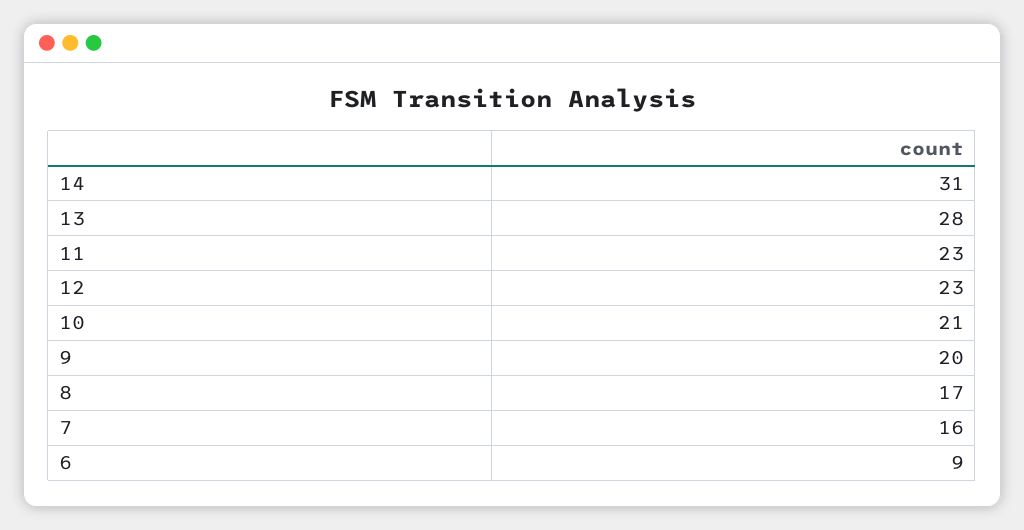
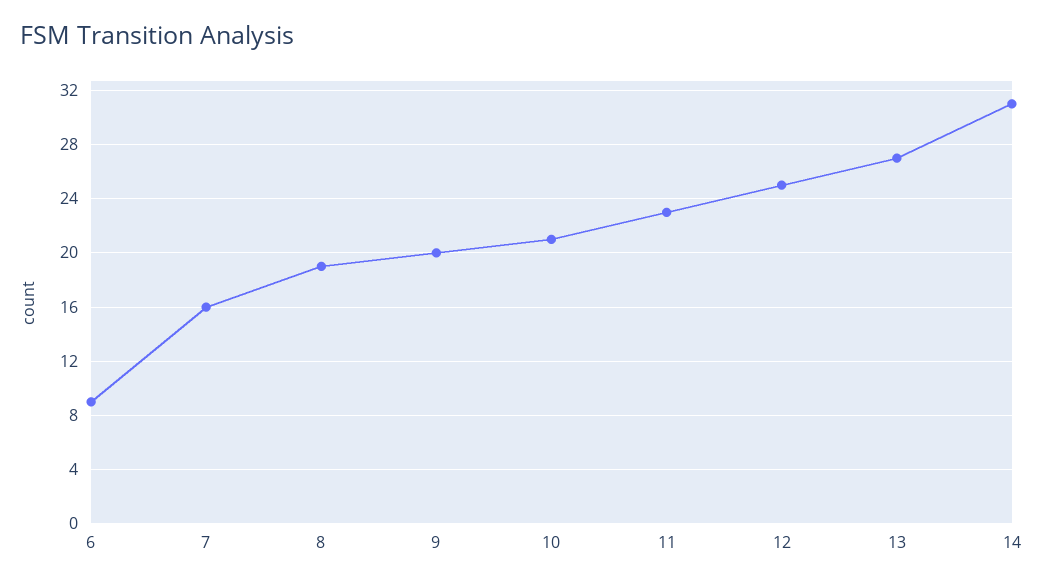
  {
    "14": 31,
-   "13": 28,
+   "13": 27,
    "11": 23,
-   "12": 23,
+   "12": 25,
    "10": 21,
    "9": 20,
-   "8": 17,
+   "8": 19,
    "7": 16,
    "6": 9
  }

